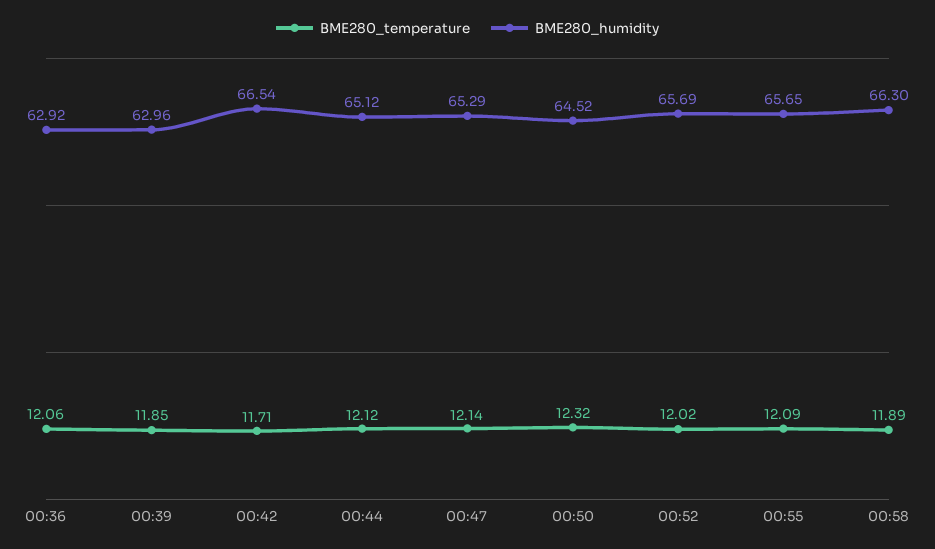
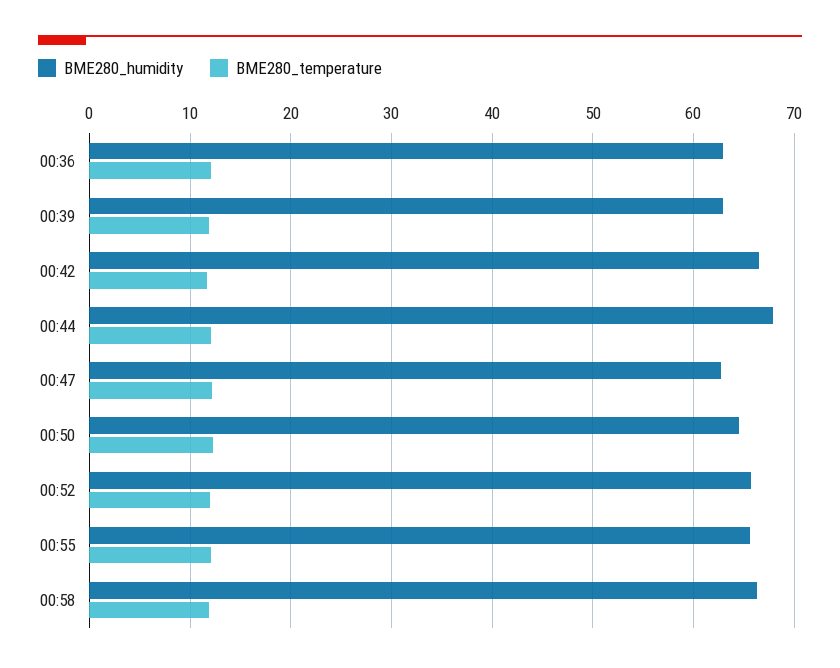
  {
    "BME280_temperature": {
      "00:36": 12.06,
      "00:39": 11.85,
      "00:42": 11.71,
      "00:44": 12.12,
      "00:47": 12.14,
      "00:50": 12.32,
      "00:52": 12.02,
      "00:55": 12.09,
      "00:58": 11.89
    },
    "BME280_humidity": {
      "00:36": 62.92,
      "00:39": 62.96,
      "00:42": 66.54,
-     "00:44": 65.12,
+     "00:44": 68,
-     "00:47": 65.29,
+     "00:47": 63,
      "00:50": 64.52,
      "00:52": 65.69,
      "00:55": 65.65,
      "00:58": 66.3
    }
  }

